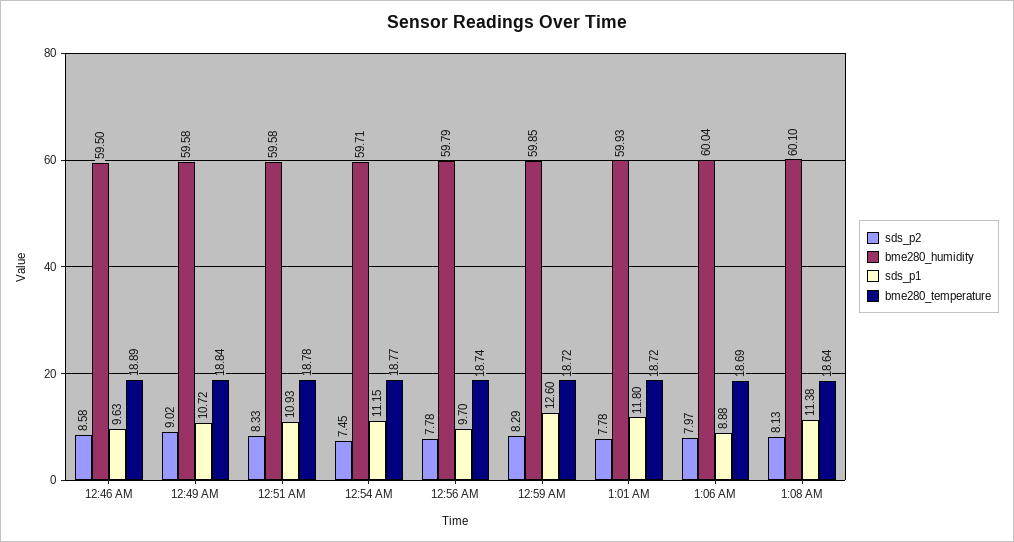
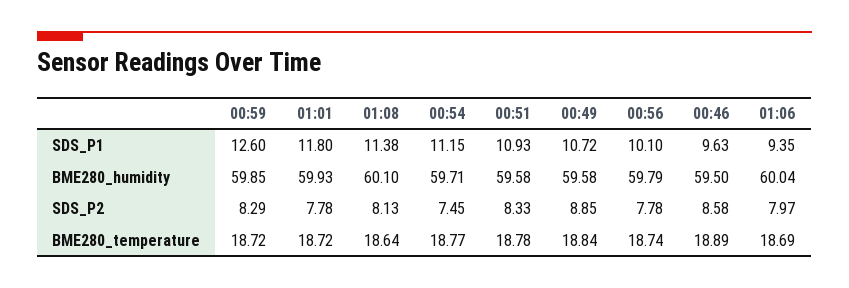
  {
    "sds_p2": {
      "12:46 AM": 8.58,
-     "12:49 AM": 9.02,
+     "12:49 AM": 8.85,
      "12:51 AM": 8.33,
      "12:54 AM": 7.45,
      "12:56 AM": 7.78,
      "12:59 AM": 8.29,
      "1:01 AM": 7.78,
      "1:06 AM": 7.97,
      "1:08 AM": 8.13
    },
    "bme280_humidity": {
      "12:46 AM": 59.5,
      "12:49 AM": 59.58,
      "12:51 AM": 59.58,
      "12:54 AM": 59.71,
      "12:56 AM": 59.79,
      "12:59 AM": 59.85,
      "1:01 AM": 59.93,
      "1:06 AM": 60.04,
      "1:08 AM": 60.1
    },
    "sds_p1": {
      "12:46 AM": 9.63,
      "12:49 AM": 10.72,
      "12:51 AM": 10.93,
      "12:54 AM": 11.15,
-     "12:56 AM": 9.7,
+     "12:56 AM": 10.1,
      "12:59 AM": 12.6,
      "1:01 AM": 11.8,
-     "1:06 AM": 8.88,
+     "1:06 AM": 9.35,
      "1:08 AM": 11.38
    },
    "bme280_temperature": {
      "12:46 AM": 18.89,
      "12:49 AM": 18.84,
      "12:51 AM": 18.78,
      "12:54 AM": 18.77,
      "12:56 AM": 18.74,
      "12:59 AM": 18.72,
      "1:01 AM": 18.72,
      "1:06 AM": 18.69,
      "1:08 AM": 18.64
    }
  }

